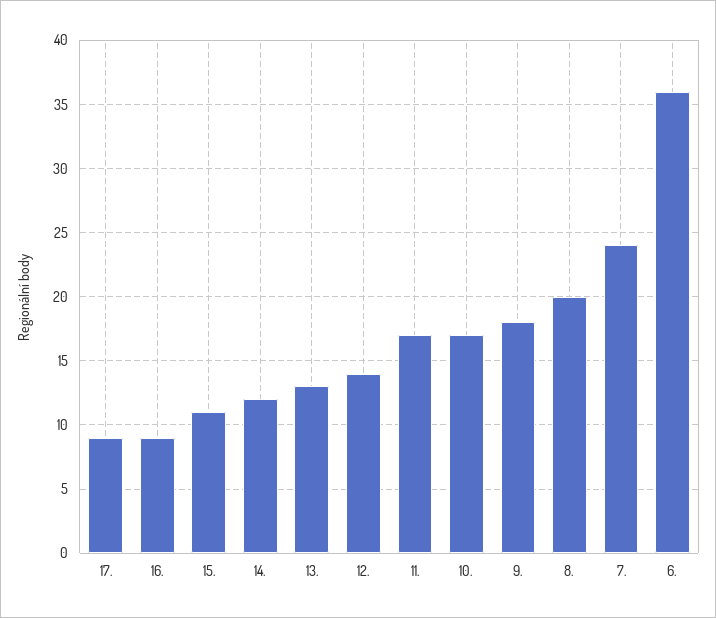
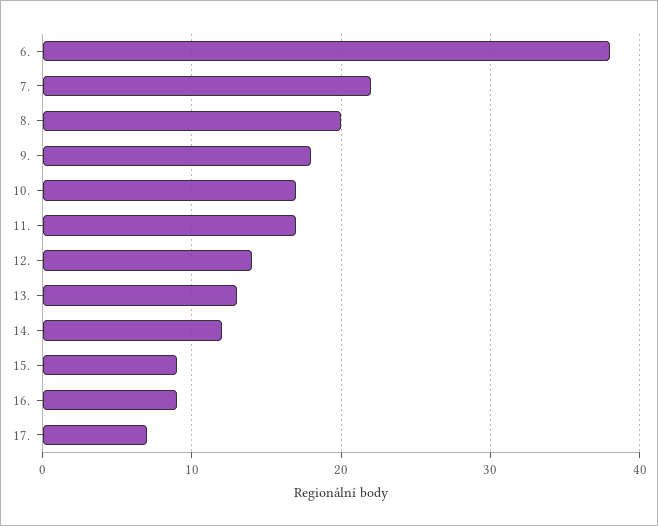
  {
-   "17.": 9,
+   "17.": 7,
    "16.": 9,
-   "15.": 11,
+   "15.": 9,
    "14.": 12,
    "13.": 13,
    "12.": 14,
    "11.": 17,
    "10.": 17,
    "9.": 18,
    "8.": 20,
-   "7.": 24,
+   "7.": 22,
-   "6.": 36
+   "6.": 38
  }

